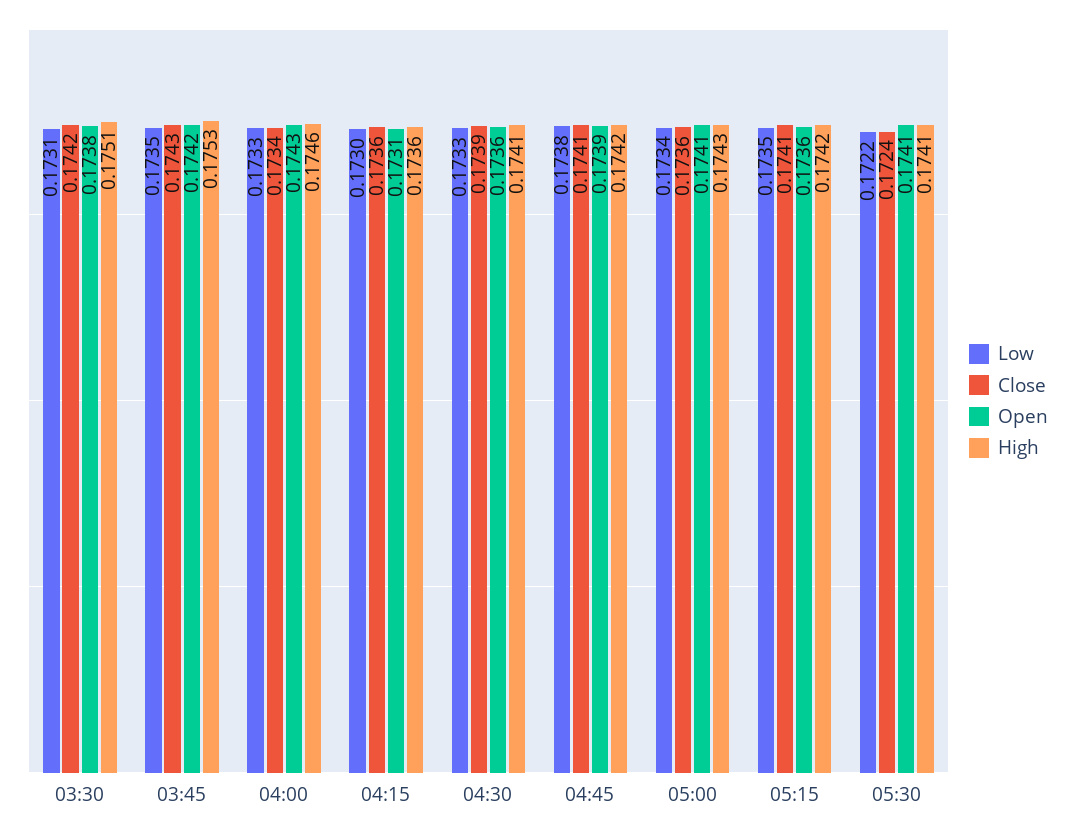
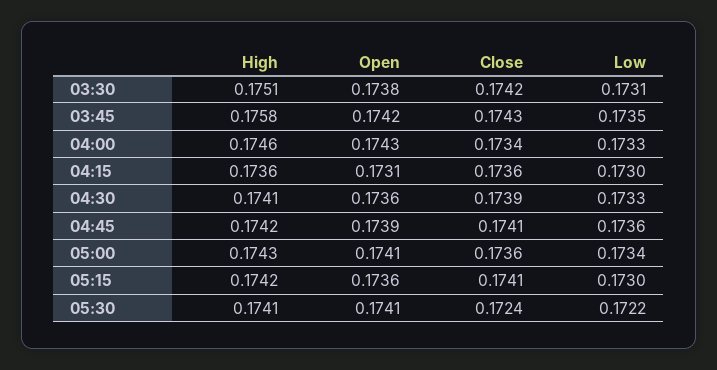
  {
    "Low": {
      "03:30": 0.1731,
      "03:45": 0.1735,
      "04:00": 0.1733,
      "04:15": 0.173,
      "04:30": 0.1733,
-     "04:45": 0.1738,
+     "04:45": 0.1736,
      "05:00": 0.1734,
-     "05:15": 0.1735,
+     "05:15": 0.173,
      "05:30": 0.1722
    },
    "Close": {
      "03:30": 0.1742,
      "03:45": 0.1743,
      "04:00": 0.1734,
      "04:15": 0.1736,
      "04:30": 0.1739,
      "04:45": 0.1741,
      "05:00": 0.1736,
      "05:15": 0.1741,
      "05:30": 0.1724
    },
    "Open": {
      "03:30": 0.1738,
      "03:45": 0.1742,
      "04:00": 0.1743,
      "04:15": 0.1731,
      "04:30": 0.1736,
      "04:45": 0.1739,
      "05:00": 0.1741,
      "05:15": 0.1736,
      "05:30": 0.1741
    },
    "High": {
      "03:30": 0.1751,
-     "03:45": 0.1753,
+     "03:45": 0.1758,
      "04:00": 0.1746,
      "04:15": 0.1736,
      "04:30": 0.1741,
      "04:45": 0.1742,
      "05:00": 0.1743,
      "05:15": 0.1742,
      "05:30": 0.1741
    }
  }

